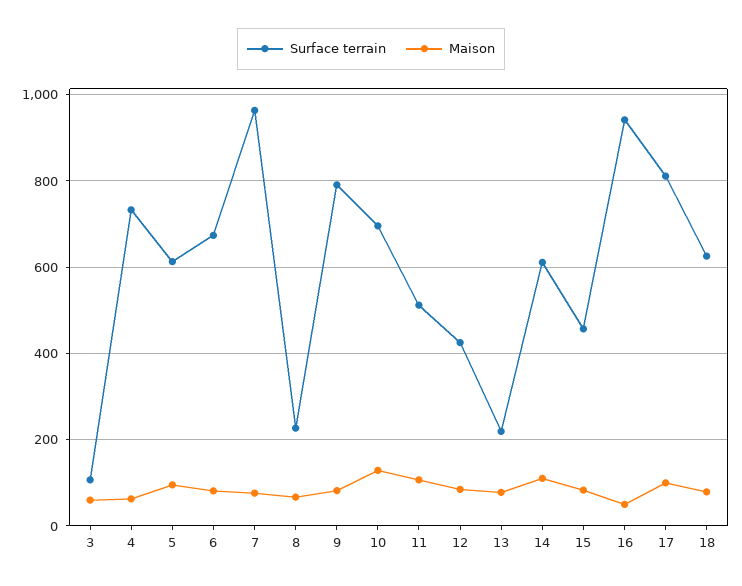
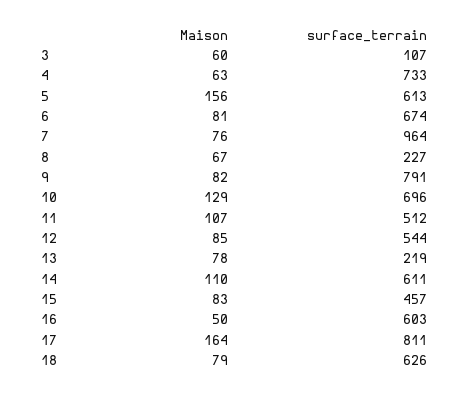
  {
    "Surface terrain": {
      "3": 107,
      "4": 733,
      "5": 613,
      "6": 674,
      "7": 964,
      "8": 227,
      "9": 791,
      "10": 696,
      "11": 512,
-     "12": 420,
+     "12": 544,
      "13": 219,
      "14": 611,
      "15": 457,
-     "16": 940,
+     "16": 603,
      "17": 811,
      "18": 626
    },
    "Maison": {
      "3": 60,
      "4": 63,
-     "5": 100,
+     "5": 156,
      "6": 81,
      "7": 76,
      "8": 67,
      "9": 82,
      "10": 129,
      "11": 107,
      "12": 85,
      "13": 78,
      "14": 110,
      "15": 83,
      "16": 50,
-     "17": 100,
+     "17": 164,
      "18": 79
    }
  }

